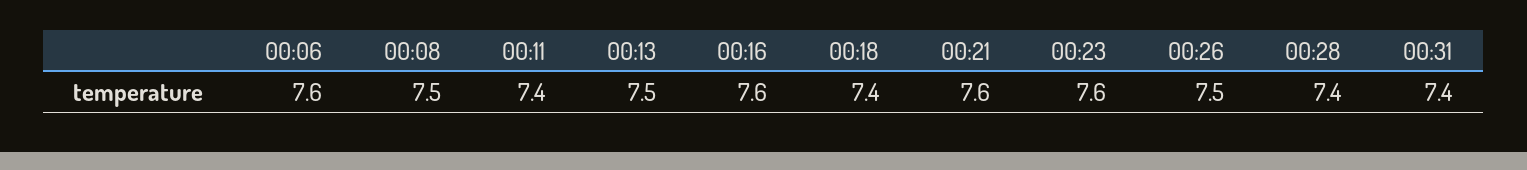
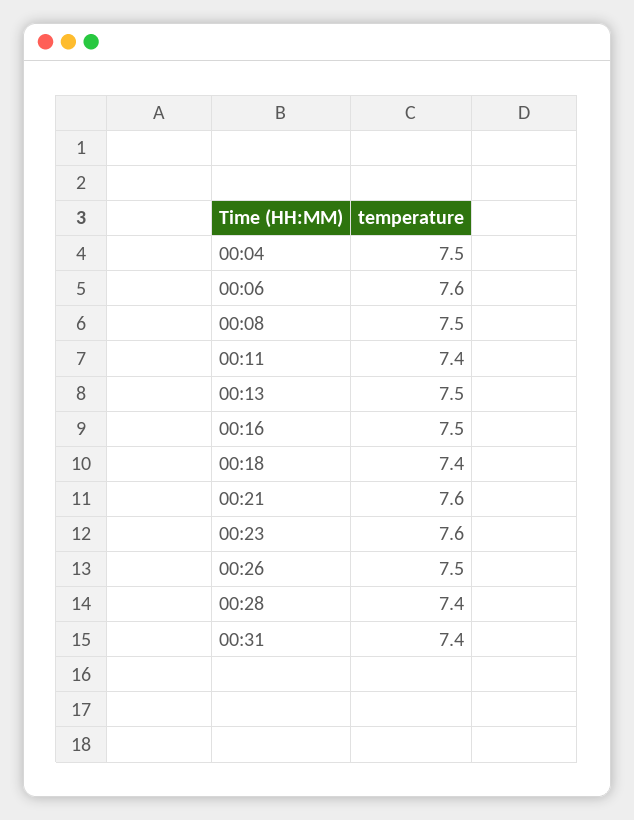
  {
    "00:06": 7.6,
    "00:08": 7.5,
    "00:11": 7.4,
    "00:13": 7.5,
-   "00:16": 7.6,
+   "00:16": 7.5,
    "00:18": 7.4,
    "00:21": 7.6,
    "00:23": 7.6,
    "00:26": 7.5,
    "00:28": 7.4,
-   "00:31": 7.4
+   "00:31": 7.4,
+   "00:04": 7.5
  }

